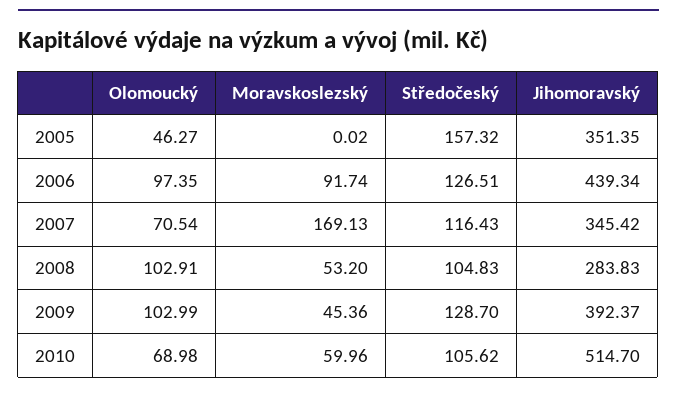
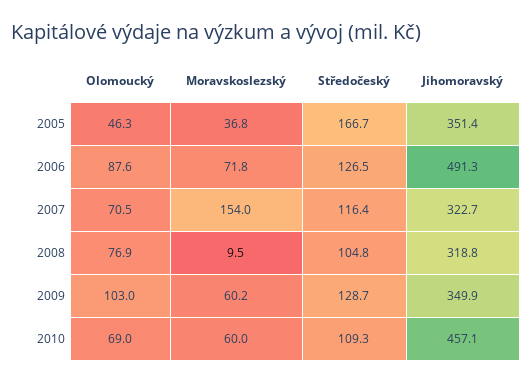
  {
    "Olomoucký": {
      "2005": 46.27,
-     "2006": 97.35,
+     "2006": 87.6,
      "2007": 70.54,
-     "2008": 102.91,
+     "2008": 76.9,
      "2009": 102.99,
      "2010": 68.98
    },
    "Moravskoslezský": {
-     "2005": 0.02,
+     "2005": 36.8,
-     "2006": 91.74,
+     "2006": 71.8,
-     "2007": 169.13,
+     "2007": 154,
-     "2008": 53.2,
+     "2008": 9.5,
-     "2009": 45.36,
+     "2009": 60.2,
      "2010": 59.96
    },
    "Středočeský": {
-     "2005": 157.32,
+     "2005": 166.7,
      "2006": 126.51,
      "2007": 116.43,
      "2008": 104.83,
      "2009": 128.7,
-     "2010": 105.62
+     "2010": 109.3
    },
    "Jihomoravský": {
      "2005": 351.35,
-     "2006": 439.34,
+     "2006": 491.3,
-     "2007": 345.42,
+     "2007": 322.7,
-     "2008": 283.83,
+     "2008": 318.8,
-     "2009": 392.37,
+     "2009": 349.9,
-     "2010": 514.7
+     "2010": 457.1
    }
  }

